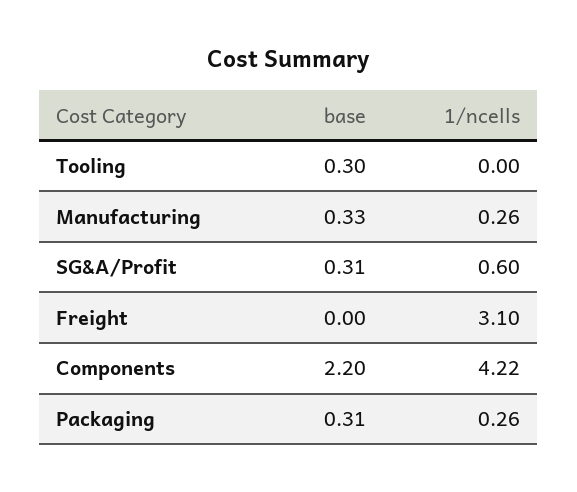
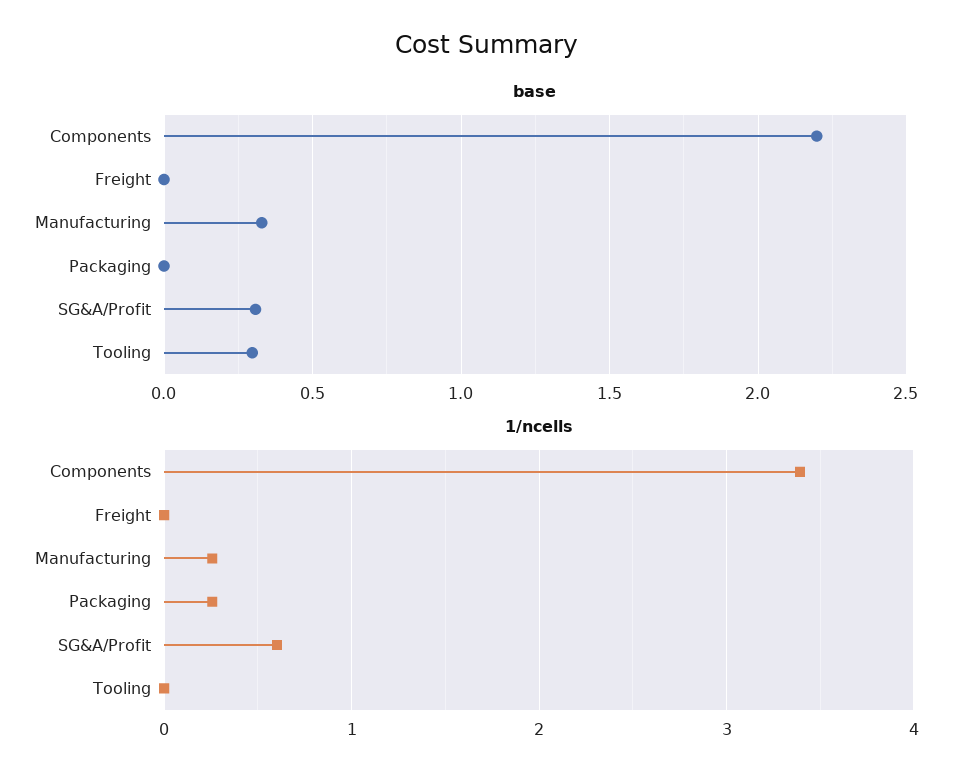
  {
    "base": {
      "Tooling": 0.3,
      "Manufacturing": 0.33,
      "SG&A/Profit": 0.31,
      "Freight": 0,
      "Components": 2.2,
-     "Packaging": 0.31
+     "Packaging": 0
    },
    "1/ncells": {
      "Tooling": 0,
      "Manufacturing": 0.26,
      "SG&A/Profit": 0.6,
-     "Freight": 3.1,
+     "Freight": 0,
-     "Components": 4.22,
+     "Components": 3.4,
      "Packaging": 0.26
    }
  }

